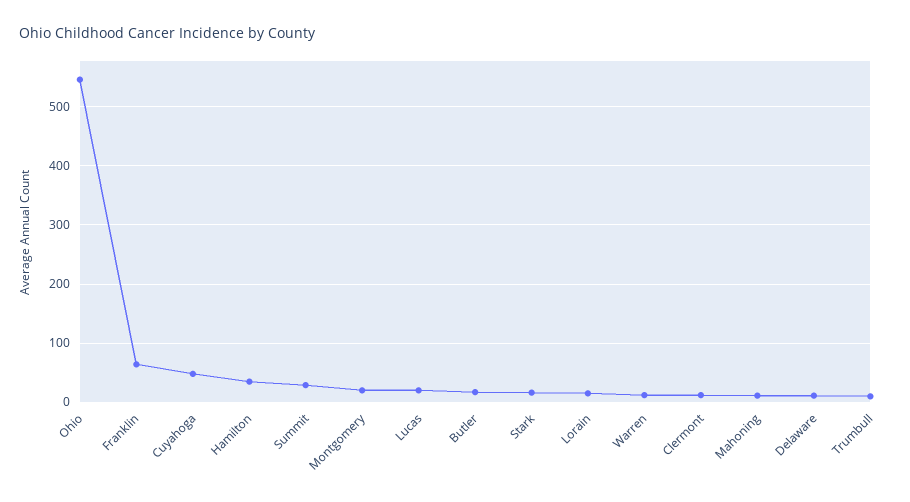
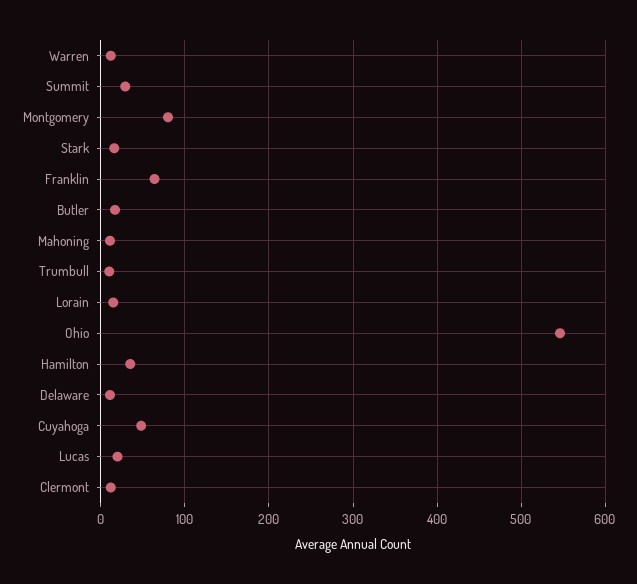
  {
    "Ohio": 550,
    "Franklin": 60,
    "Cuyahoga": 50,
    "Hamilton": 40,
    "Summit": 30,
-   "Montgomery": 20,
+   "Montgomery": 80,
    "Lucas": 20,
    "Butler": 20,
    "Stark": 20,
    "Lorain": 20,
    "Warren": 10,
    "Clermont": 10,
    "Mahoning": 10,
    "Delaware": 10,
    "Trumbull": 10
  }

